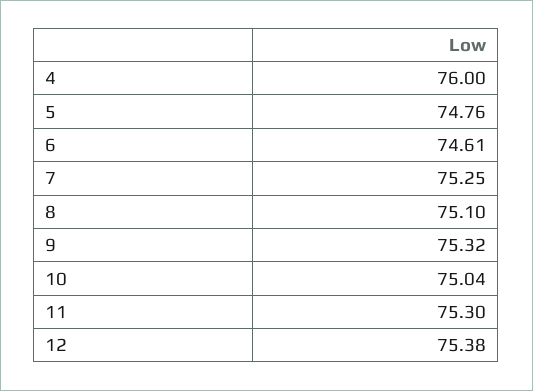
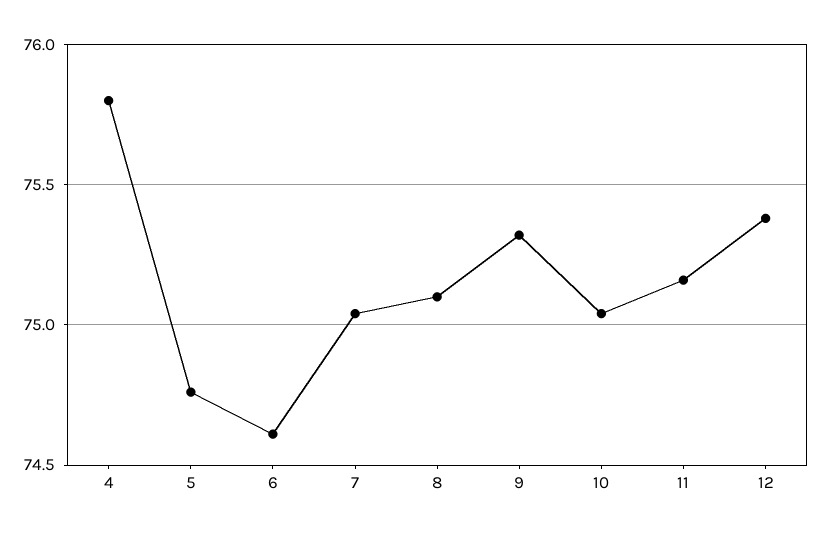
  {
-   "4": 76,
+   "4": 75.8,
    "5": 74.76,
    "6": 74.61,
-   "7": 75.25,
+   "7": 75.05,
    "8": 75.1,
    "9": 75.32,
    "10": 75.04,
-   "11": 75.3,
+   "11": 75.15,
    "12": 75.38
  }

